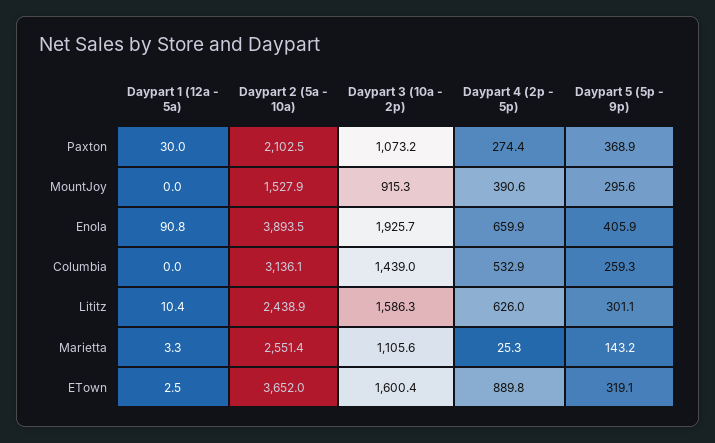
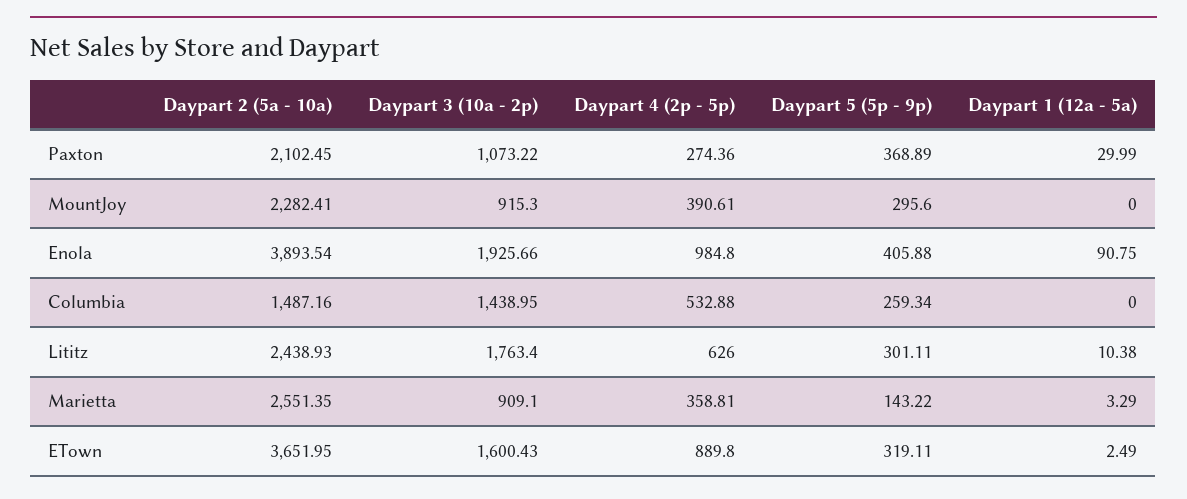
  {
    "Daypart 1 (12a - 5a)": {
      "Paxton": 29.99,
      "MountJoy": 0,
      "Enola": 90.75,
      "Columbia": 0,
      "Lititz": 10.38,
      "Marietta": 3.29,
      "ETown": 2.49
    },
    "Daypart 2 (5a - 10a)": {
      "Paxton": 2102.45,
-     "MountJoy": 1527.9,
+     "MountJoy": 2282.41,
      "Enola": 3893.54,
-     "Columbia": 3136.1,
+     "Columbia": 1487.16,
      "Lititz": 2438.93,
      "Marietta": 2551.35,
      "ETown": 3651.95
    },
    "Daypart 3 (10a - 2p)": {
      "Paxton": 1073.22,
      "MountJoy": 915.3,
      "Enola": 1925.66,
      "Columbia": 1438.95,
-     "Lititz": 1586.3,
+     "Lititz": 1763.4,
-     "Marietta": 1105.6,
+     "Marietta": 909.1,
      "ETown": 1600.43
    },
    "Daypart 4 (2p - 5p)": {
      "Paxton": 274.36,
      "MountJoy": 390.61,
-     "Enola": 659.9,
+     "Enola": 984.8,
      "Columbia": 532.88,
      "Lititz": 626,
-     "Marietta": 25.3,
+     "Marietta": 358.81,
      "ETown": 889.8
    },
    "Daypart 5 (5p - 9p)": {
      "Paxton": 368.89,
      "MountJoy": 295.6,
      "Enola": 405.88,
      "Columbia": 259.34,
      "Lititz": 301.11,
      "Marietta": 143.22,
      "ETown": 319.11
    }
  }

